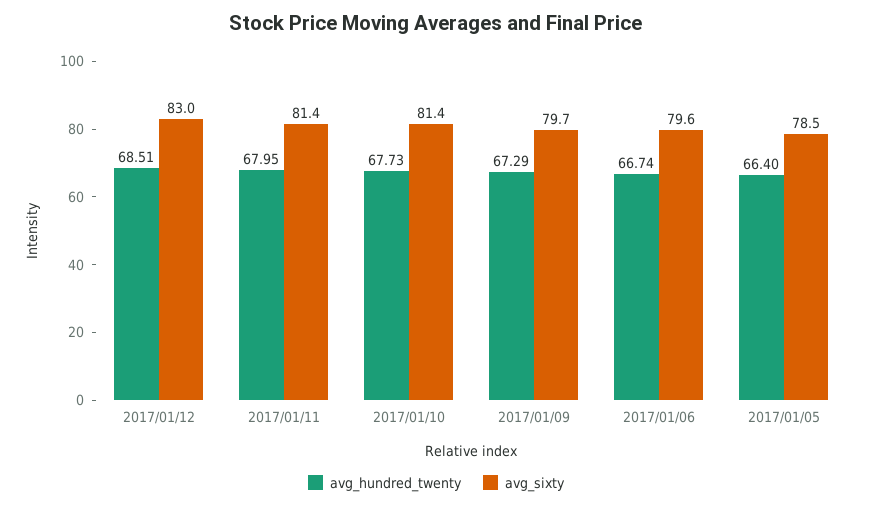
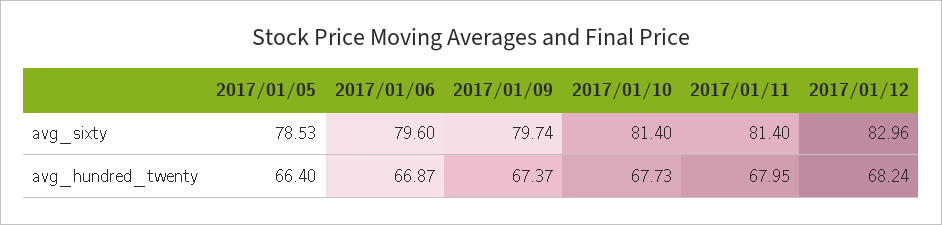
  {
    "avg_hundred_twenty": {
-     "2017/01/12": 68.51,
+     "2017/01/12": 68.24,
      "2017/01/11": 67.95,
      "2017/01/10": 67.73,
-     "2017/01/09": 67.29,
+     "2017/01/09": 67.37,
-     "2017/01/06": 66.74,
+     "2017/01/06": 66.87,
      "2017/01/05": 66.4
    },
    "avg_sixty": {
      "2017/01/12": 82.96,
      "2017/01/11": 81.4,
      "2017/01/10": 81.4,
      "2017/01/09": 79.74,
      "2017/01/06": 79.6,
      "2017/01/05": 78.53
    }
  }

